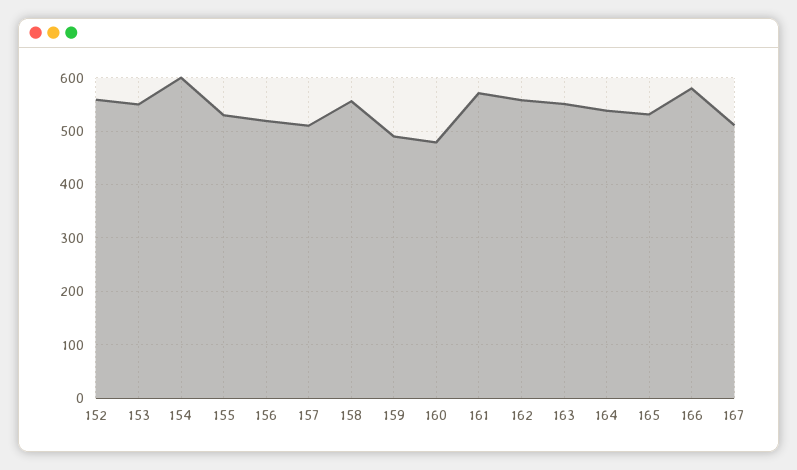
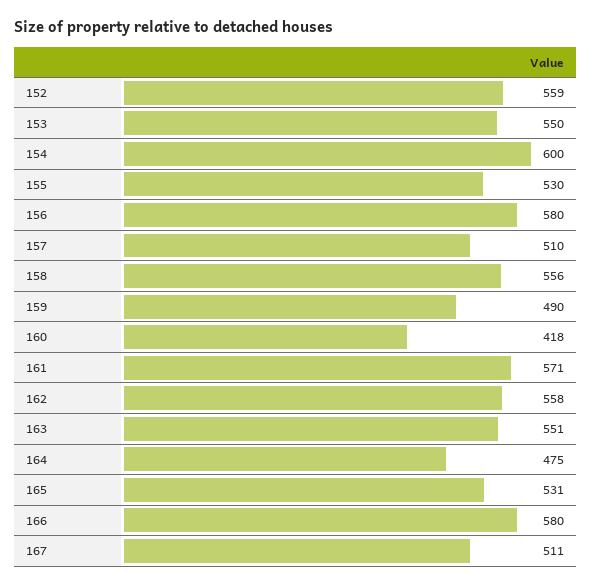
  {
    "152": 559,
    "153": 550,
    "154": 600,
    "155": 530,
-   "156": 520,
+   "156": 580,
    "157": 510,
    "158": 556,
    "159": 490,
-   "160": 480,
+   "160": 418,
    "161": 571,
    "162": 558,
    "163": 551,
-   "164": 540,
+   "164": 475,
    "165": 531,
    "166": 580,
    "167": 511
  }

